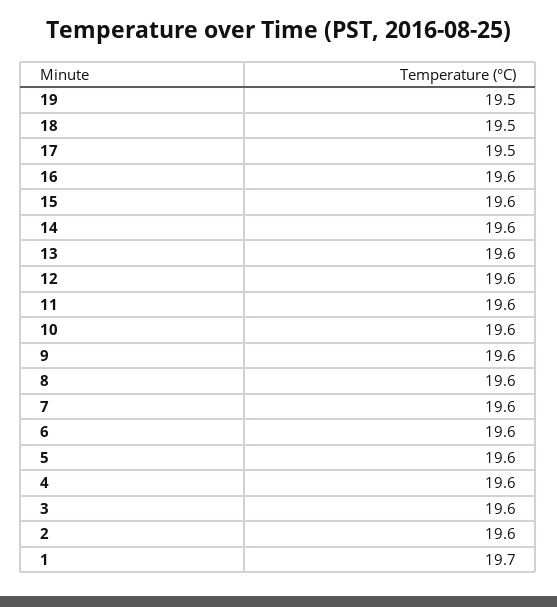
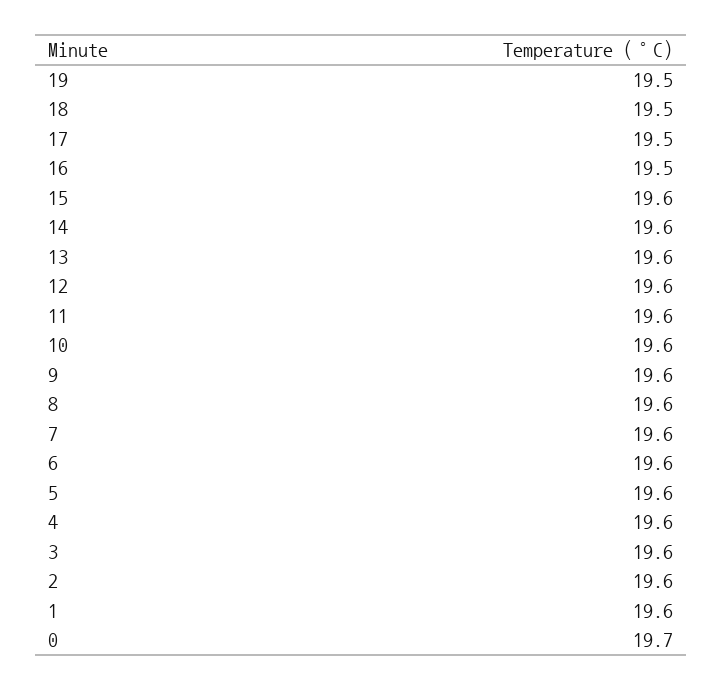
  {
    "19": 19.5,
    "18": 19.5,
    "17": 19.5,
-   "16": 19.6,
+   "16": 19.5,
    "15": 19.6,
    "14": 19.6,
    "13": 19.6,
    "12": 19.6,
    "11": 19.6,
    "10": 19.6,
    "9": 19.6,
    "8": 19.6,
    "7": 19.6,
    "6": 19.6,
    "5": 19.6,
    "4": 19.6,
    "3": 19.6,
    "2": 19.6,
-   "1": 19.7
+   "1": 19.6,
+   "0": 19.7
  }

